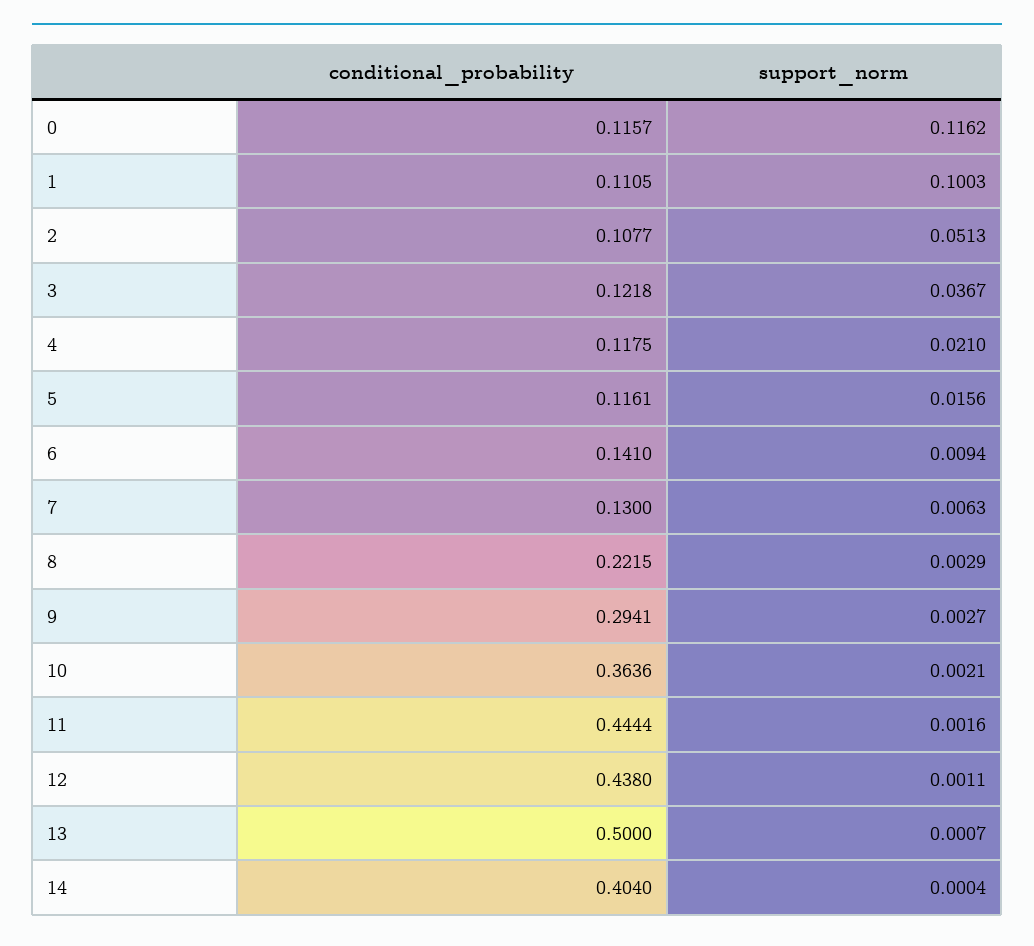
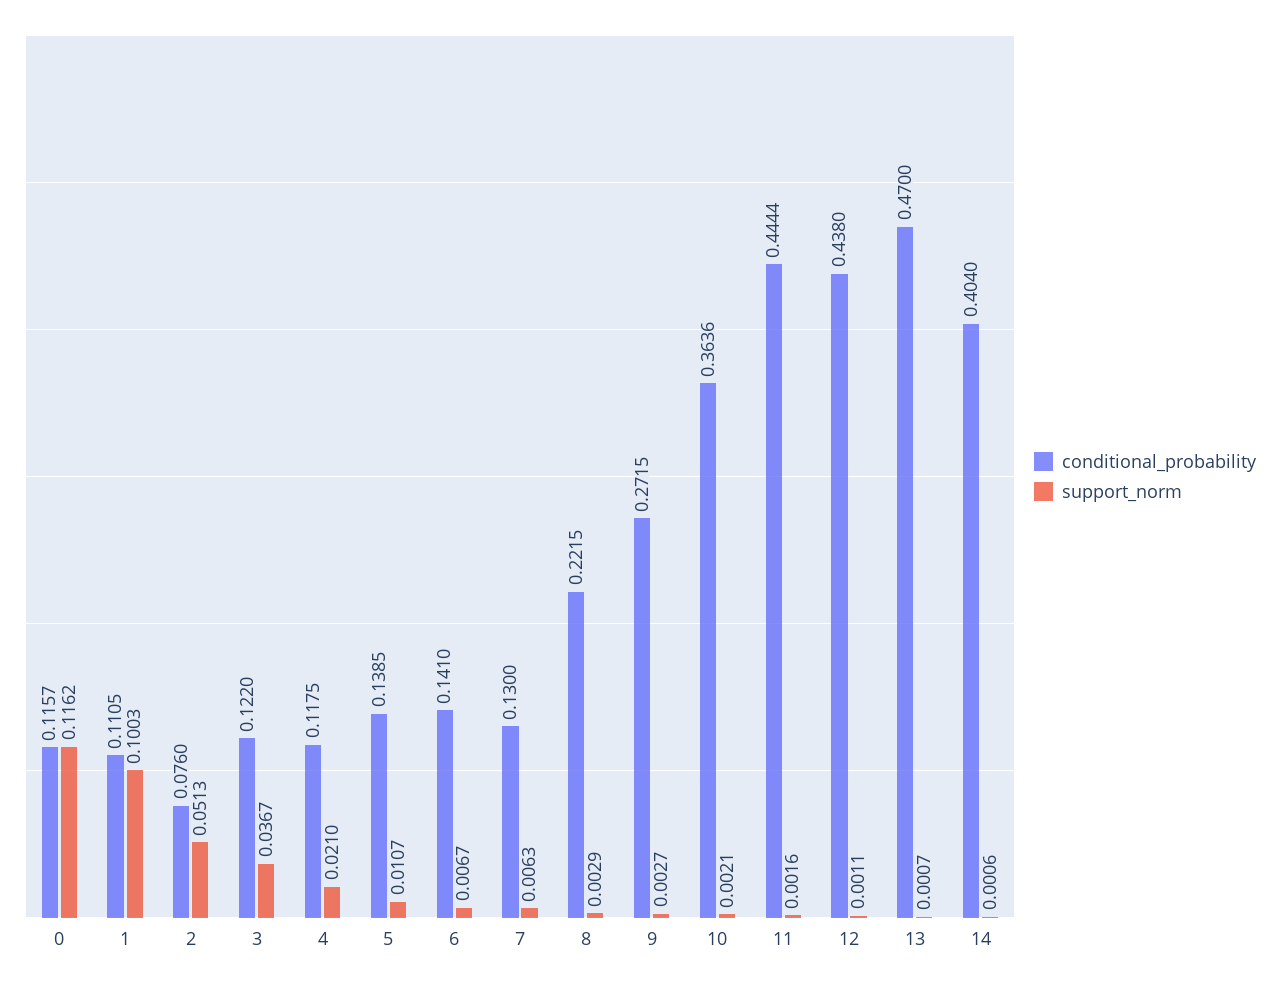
  {
    "conditional_probability": {
      "0": 0.1157,
      "1": 0.1105,
-     "2": 0.1077,
+     "2": 0.076,
-     "3": 0.1218,
+     "3": 0.122,
      "4": 0.1175,
-     "5": 0.1161,
+     "5": 0.1385,
      "6": 0.141,
      "7": 0.13,
      "8": 0.2215,
-     "9": 0.2941,
+     "9": 0.2715,
      "10": 0.3636,
      "11": 0.4444,
      "12": 0.438,
-     "13": 0.5,
+     "13": 0.47,
      "14": 0.404
    },
    "support_norm": {
      "0": 0.1162,
      "1": 0.1003,
      "2": 0.0513,
      "3": 0.0367,
      "4": 0.021,
-     "5": 0.0156,
+     "5": 0.0107,
-     "6": 0.0094,
+     "6": 0.0067,
      "7": 0.0063,
      "8": 0.0029,
      "9": 0.0027,
      "10": 0.0021,
      "11": 0.0016,
      "12": 0.0011,
      "13": 0.0007,
-     "14": 0.0004
+     "14": 0.0006
    }
  }

